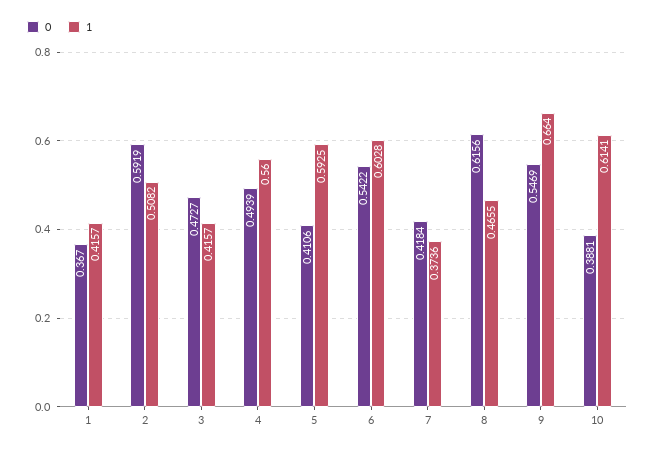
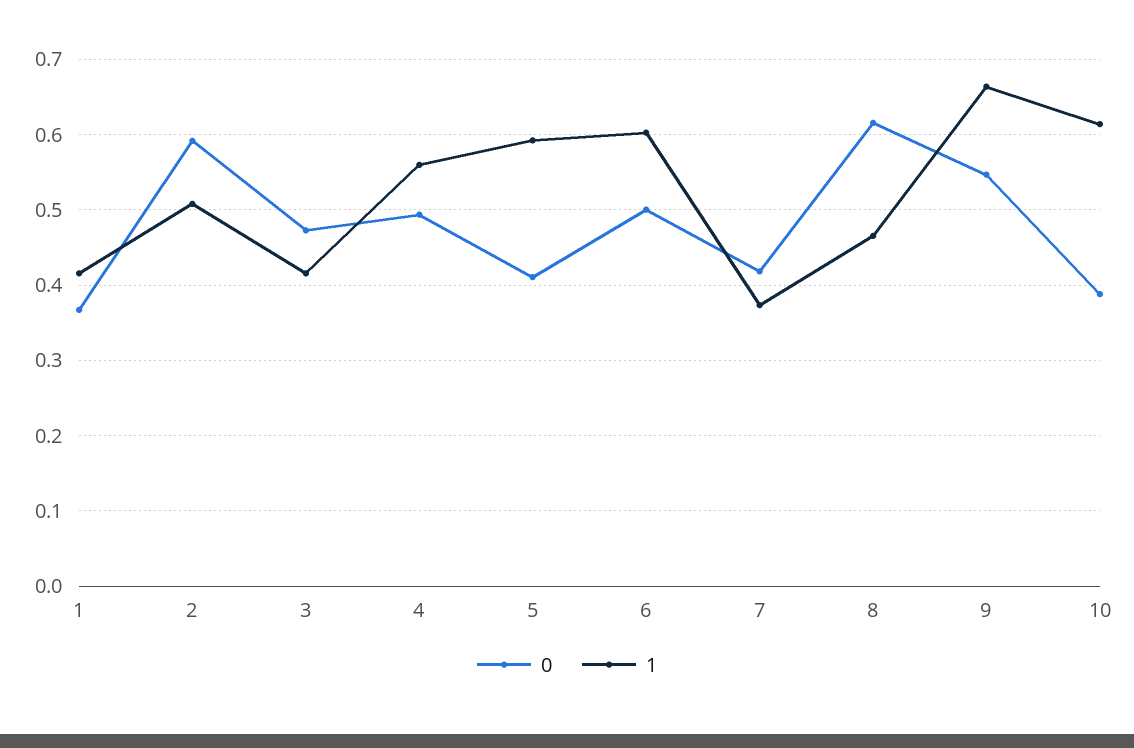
  {
    "0": {
      "1": 0.367,
      "2": 0.5919,
      "3": 0.4727,
      "4": 0.4939,
      "5": 0.4106,
-     "6": 0.5422,
+     "6": 0.5,
      "7": 0.4184,
      "8": 0.6156,
      "9": 0.5469,
      "10": 0.3881
    },
    "1": {
      "1": 0.4157,
      "2": 0.5082,
      "3": 0.4157,
      "4": 0.56,
      "5": 0.5925,
      "6": 0.6028,
      "7": 0.3736,
      "8": 0.4655,
      "9": 0.664,
      "10": 0.6141
    }
  }

